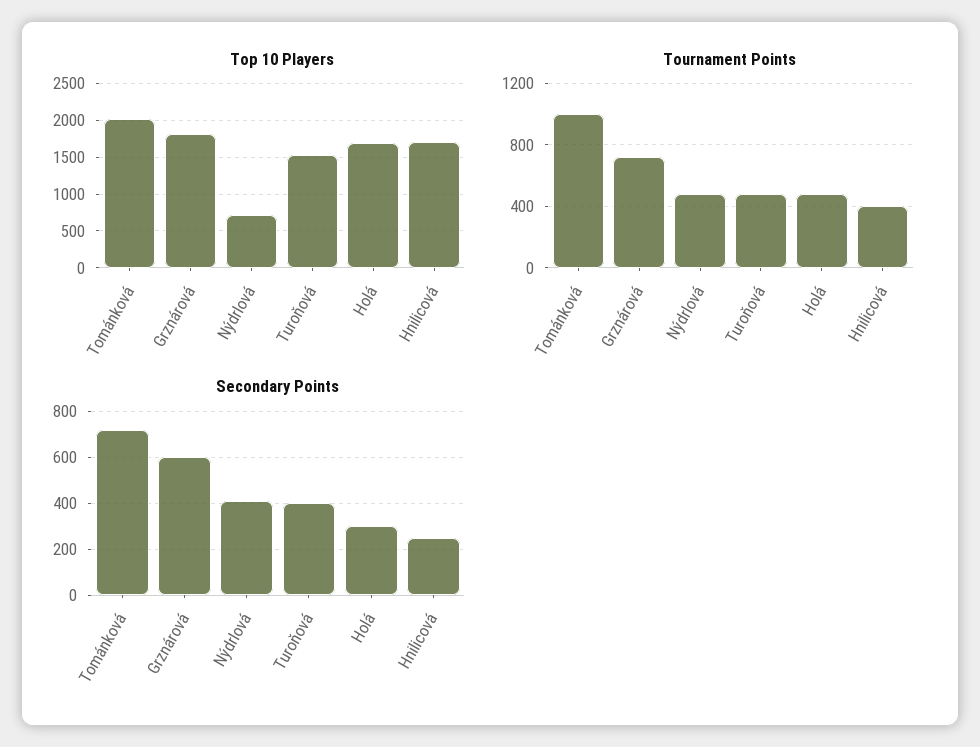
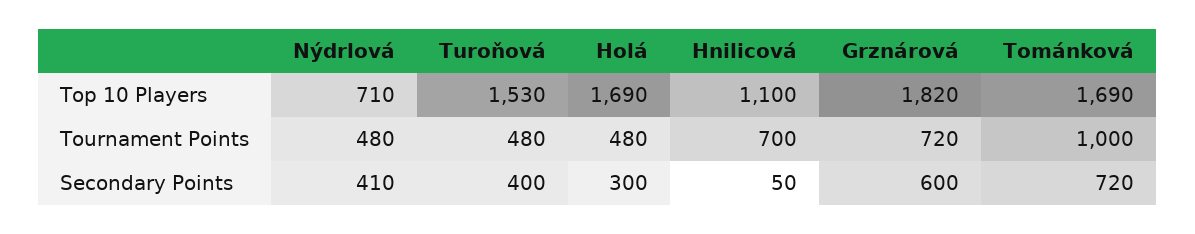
  {
    "Top 10 Players": {
-     "Tománková": 2000,
+     "Tománková": 1690,
      "Grznárová": 1820,
      "Nýdrlová": 710,
      "Turoňová": 1530,
      "Holá": 1690,
-     "Hnilicová": 1700
+     "Hnilicová": 1100
    },
    "Tournament Points": {
      "Tománková": 1000,
      "Grznárová": 720,
      "Nýdrlová": 480,
      "Turoňová": 480,
      "Holá": 480,
-     "Hnilicová": 400
+     "Hnilicová": 700
    },
    "Secondary Points": {
      "Tománková": 720,
      "Grznárová": 600,
      "Nýdrlová": 410,
      "Turoňová": 400,
      "Holá": 300,
-     "Hnilicová": 250
+     "Hnilicová": 50
    }
  }

